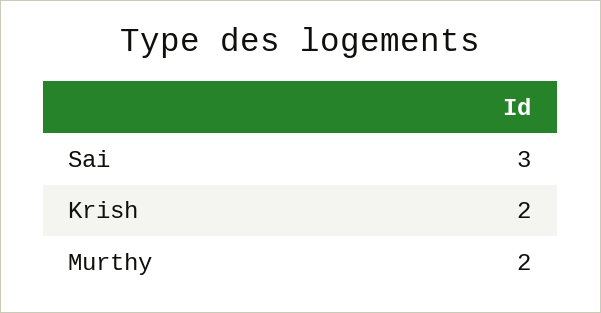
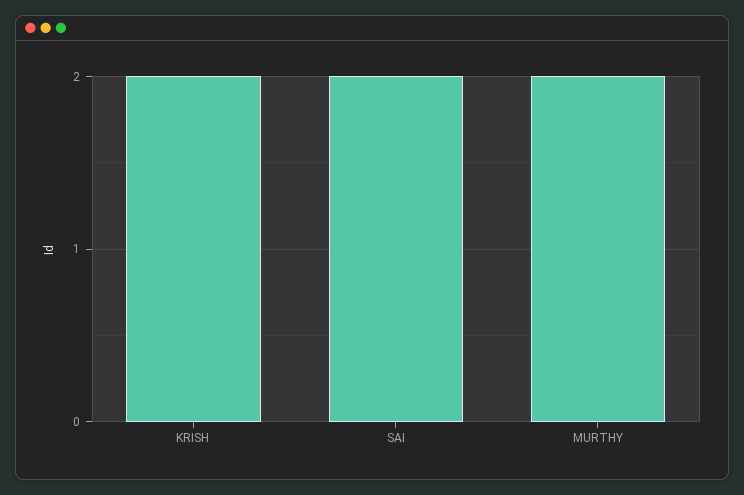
  {
-   "Sai": 3,
+   "Sai": 2,
    "Krish": 2,
    "Murthy": 2
  }

